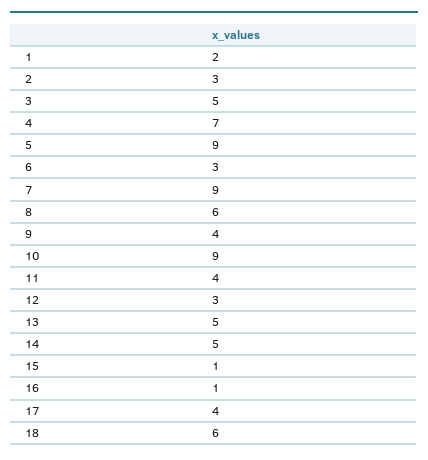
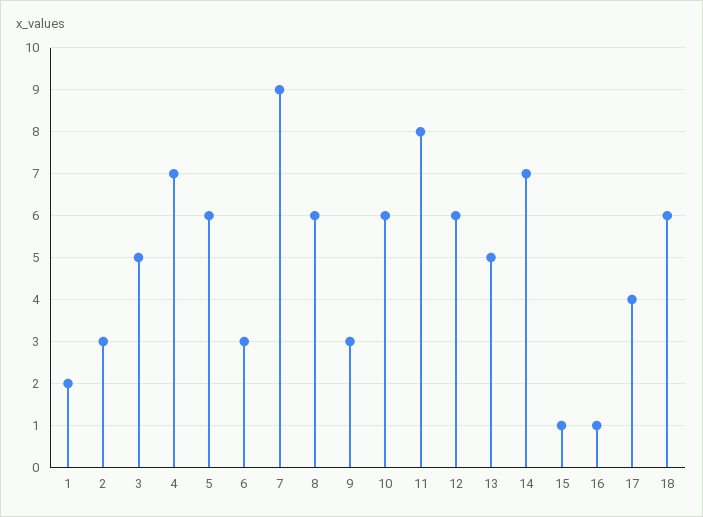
  {
    "1": 2,
    "2": 3,
    "3": 5,
    "4": 7,
-   "5": 9,
+   "5": 6,
    "6": 3,
    "7": 9,
    "8": 6,
-   "9": 4,
+   "9": 3,
-   "10": 9,
+   "10": 6,
-   "11": 4,
+   "11": 8,
-   "12": 3,
+   "12": 6,
    "13": 5,
-   "14": 5,
+   "14": 7,
    "15": 1,
    "16": 1,
    "17": 4,
    "18": 6
  }

